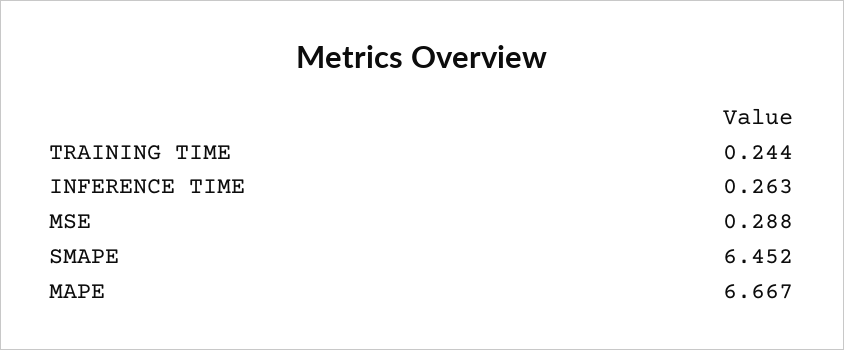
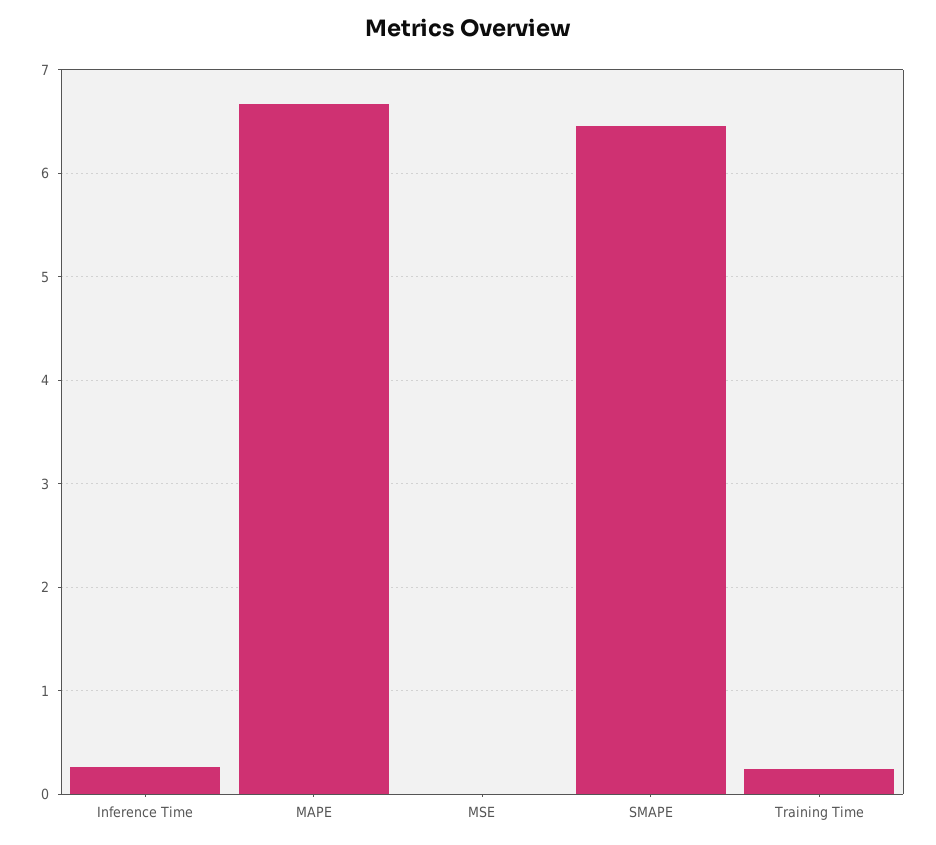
  {
    "TRAINING TIME": 0.244,
    "INFERENCE TIME": 0.263,
-   "MSE": 0.288,
+   "MSE": 0,
    "SMAPE": 6.452,
    "MAPE": 6.667
  }

